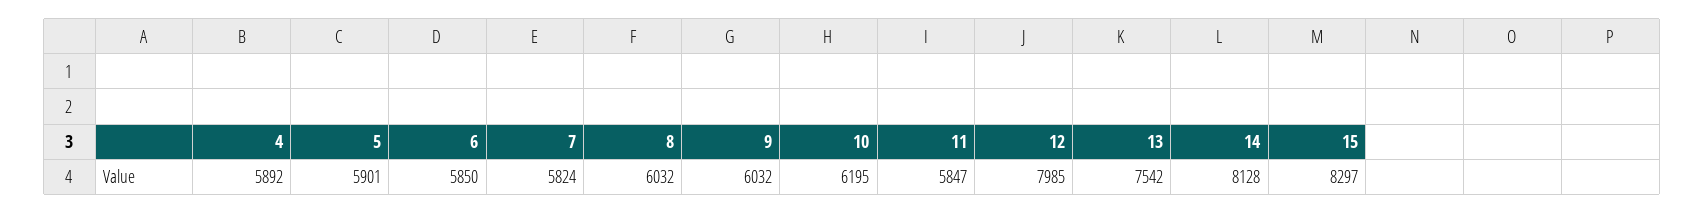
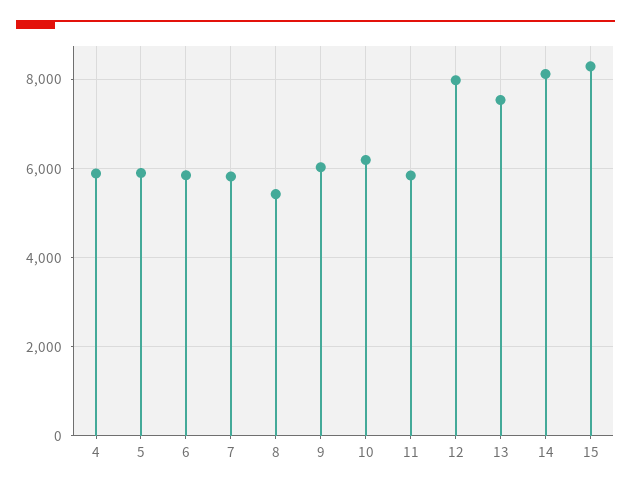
  {
    "4": 5892,
    "5": 5901,
    "6": 5850,
    "7": 5824,
-   "8": 6032,
+   "8": 5400,
    "9": 6032,
    "10": 6195,
    "11": 5847,
    "12": 7985,
    "13": 7542,
    "14": 8128,
    "15": 8297
  }

